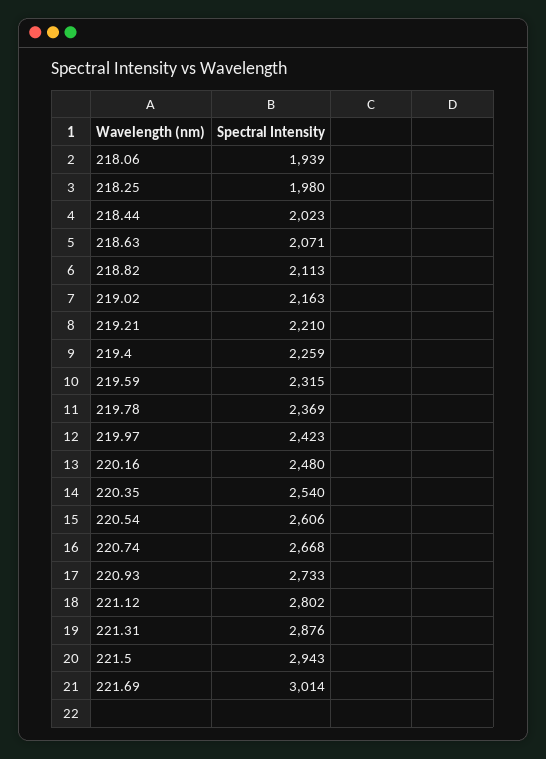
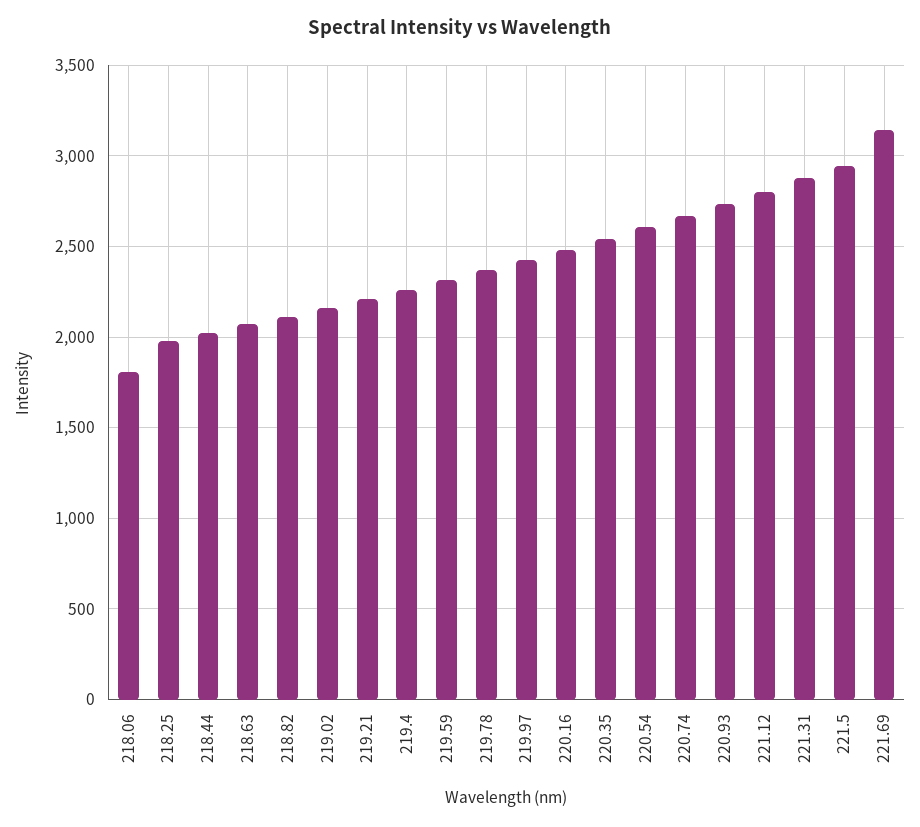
  {
-   "218.06": 1939,
+   "218.06": 1800,
    "218.25": 1980,
    "218.44": 2023,
    "218.63": 2071,
    "218.82": 2113,
    "219.02": 2163,
    "219.21": 2210,
    "219.4": 2259,
    "219.59": 2315,
    "219.78": 2369,
    "219.97": 2423,
    "220.16": 2480,
    "220.35": 2540,
    "220.54": 2606,
    "220.74": 2668,
    "220.93": 2733,
    "221.12": 2802,
    "221.31": 2876,
    "221.5": 2943,
-   "221.69": 3014
+   "221.69": 3150
  }

